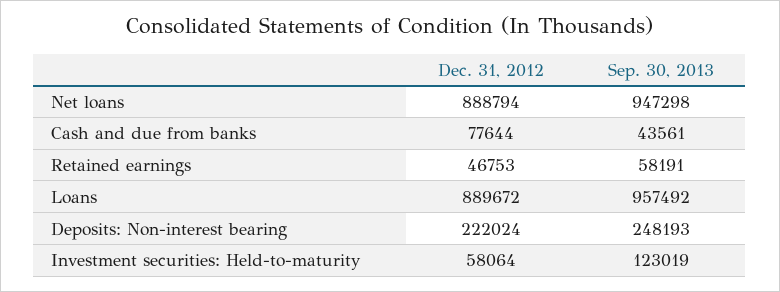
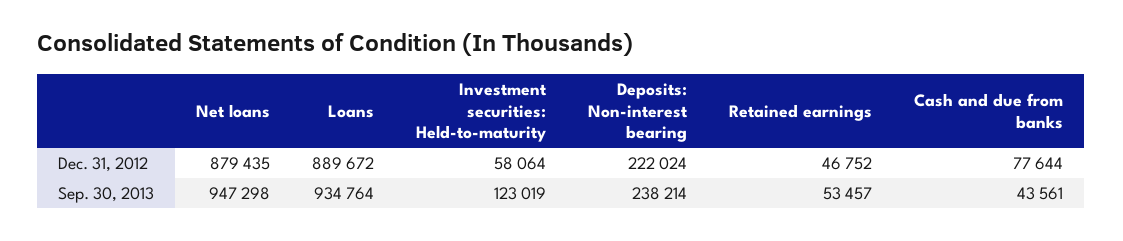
  {
    "Dec. 31, 2012": {
-     "Net loans": 888794,
+     "Net loans": 879435,
      "Cash and due from banks": 77644,
-     "Retained earnings": 46753,
+     "Retained earnings": 46752,
      "Loans": 889672,
      "Deposits: Non-interest bearing": 222024,
      "Investment securities: Held-to-maturity": 58064
    },
    "Sep. 30, 2013": {
      "Net loans": 947298,
      "Cash and due from banks": 43561,
-     "Retained earnings": 58191,
+     "Retained earnings": 53457,
-     "Loans": 957492,
+     "Loans": 934764,
-     "Deposits: Non-interest bearing": 248193,
+     "Deposits: Non-interest bearing": 238214,
      "Investment securities: Held-to-maturity": 123019
    }
  }

